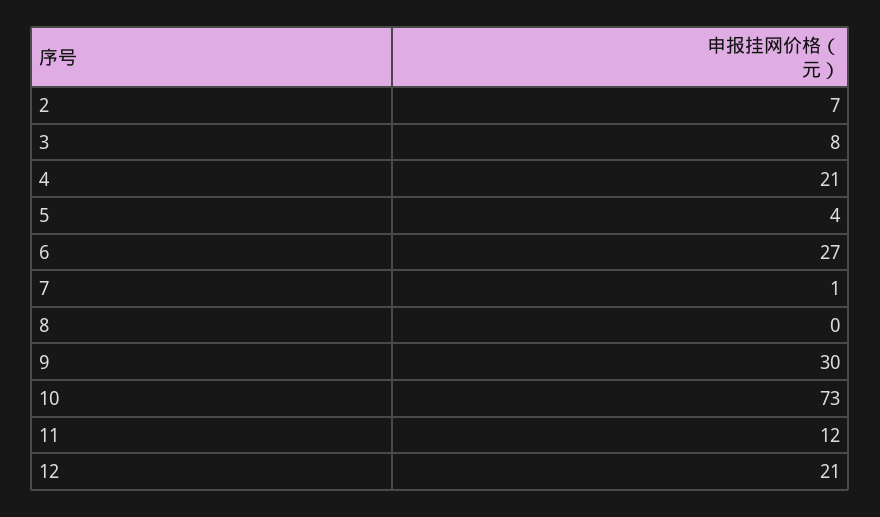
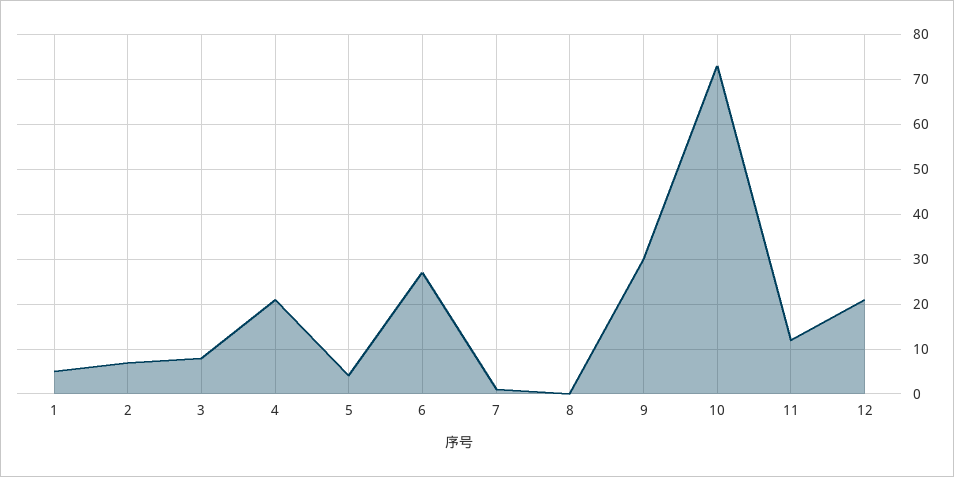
  {
    "2": 7,
    "3": 8,
    "4": 21,
    "5": 4,
    "6": 27,
    "7": 1,
    "8": 0,
    "9": 30,
    "10": 73,
    "11": 12,
-   "12": 21
+   "12": 21,
+   "1": 5
  }

